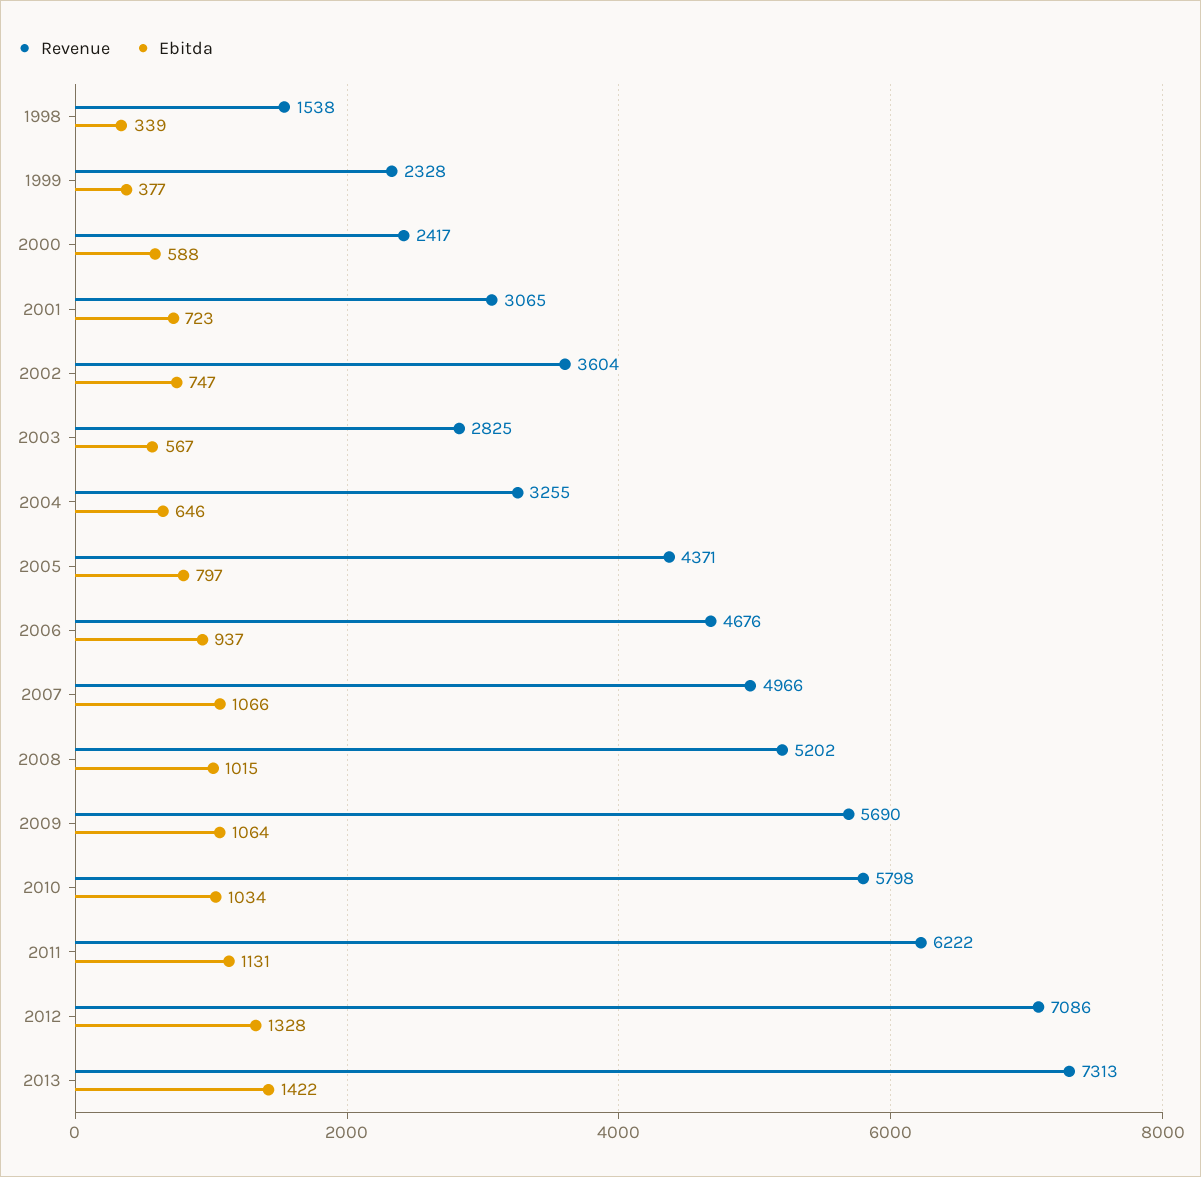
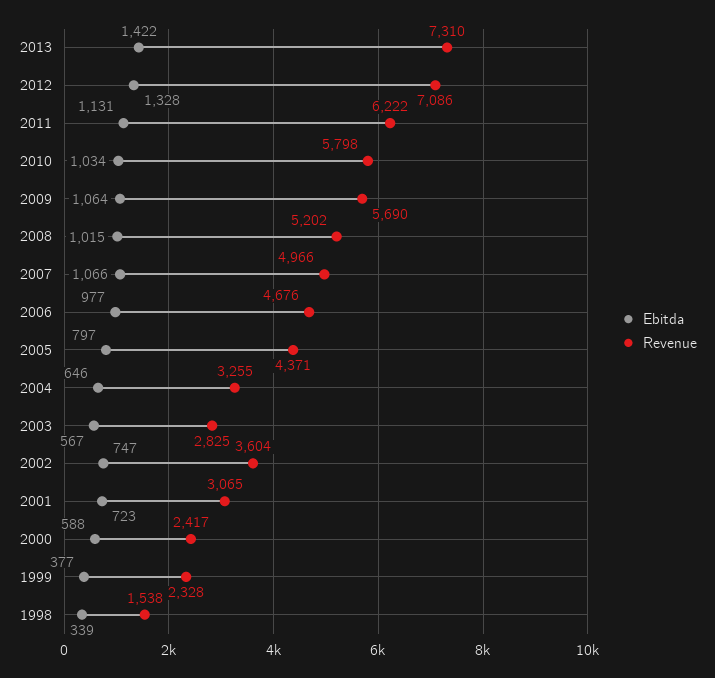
  {
    "Revenue": {
      "1998": 1538,
      "1999": 2328,
      "2000": 2417,
      "2001": 3065,
      "2002": 3604,
      "2003": 2825,
      "2004": 3255,
      "2005": 4371,
      "2006": 4676,
      "2007": 4966,
      "2008": 5202,
      "2009": 5690,
      "2010": 5798,
      "2011": 6222,
      "2012": 7086,
-     "2013": 7313
+     "2013": 7310
    },
    "Ebitda": {
      "1998": 339,
      "1999": 377,
      "2000": 588,
      "2001": 723,
      "2002": 747,
      "2003": 567,
      "2004": 646,
      "2005": 797,
-     "2006": 937,
+     "2006": 977,
      "2007": 1066,
      "2008": 1015,
      "2009": 1064,
      "2010": 1034,
      "2011": 1131,
      "2012": 1328,
      "2013": 1422
    }
  }

